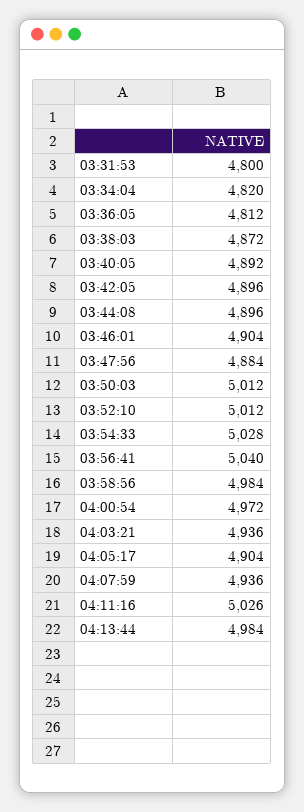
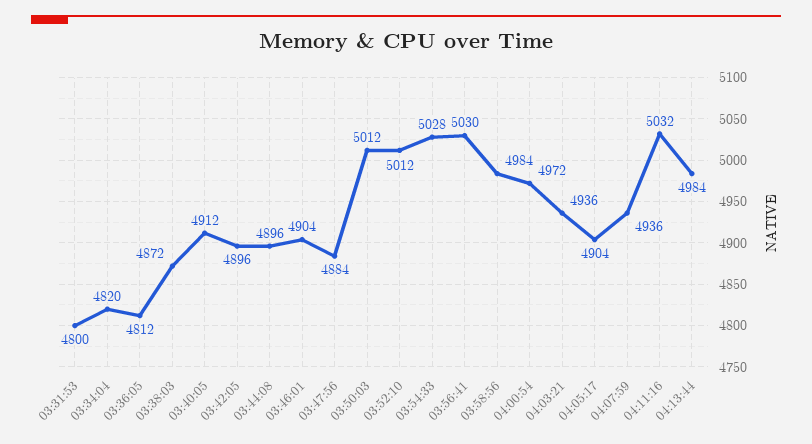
  {
    "03:31:53": 4800,
    "03:34:04": 4820,
    "03:36:05": 4812,
    "03:38:03": 4872,
-   "03:40:05": 4892,
+   "03:40:05": 4912,
    "03:42:05": 4896,
    "03:44:08": 4896,
    "03:46:01": 4904,
    "03:47:56": 4884,
    "03:50:03": 5012,
    "03:52:10": 5012,
    "03:54:33": 5028,
-   "03:56:41": 5040,
+   "03:56:41": 5030,
    "03:58:56": 4984,
    "04:00:54": 4972,
    "04:03:21": 4936,
    "04:05:17": 4904,
    "04:07:59": 4936,
-   "04:11:16": 5026,
+   "04:11:16": 5032,
    "04:13:44": 4984
  }

